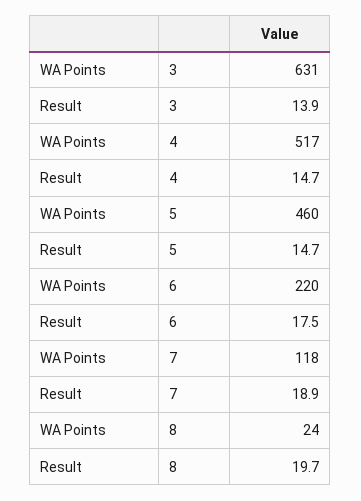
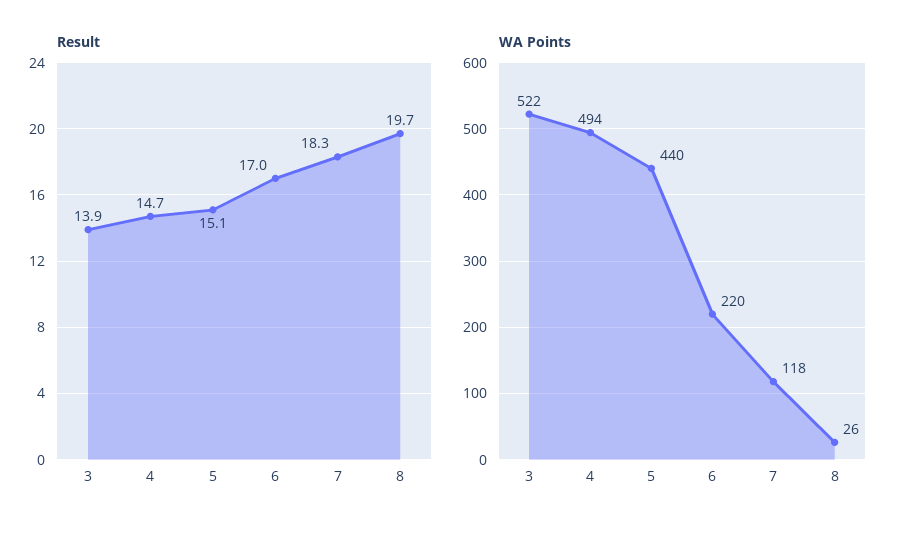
  {
    "WA Points": {
-     "3": 631,
+     "3": 522,
-     "4": 517,
+     "4": 494,
-     "5": 460,
+     "5": 440,
      "6": 220,
      "7": 118,
-     "8": 24
+     "8": 26
    },
    "Result": {
      "3": 13.9,
      "4": 14.7,
-     "5": 14.7,
+     "5": 15.1,
-     "6": 17.5,
+     "6": 17,
-     "7": 18.9,
+     "7": 18.3,
      "8": 19.7
    }
  }

